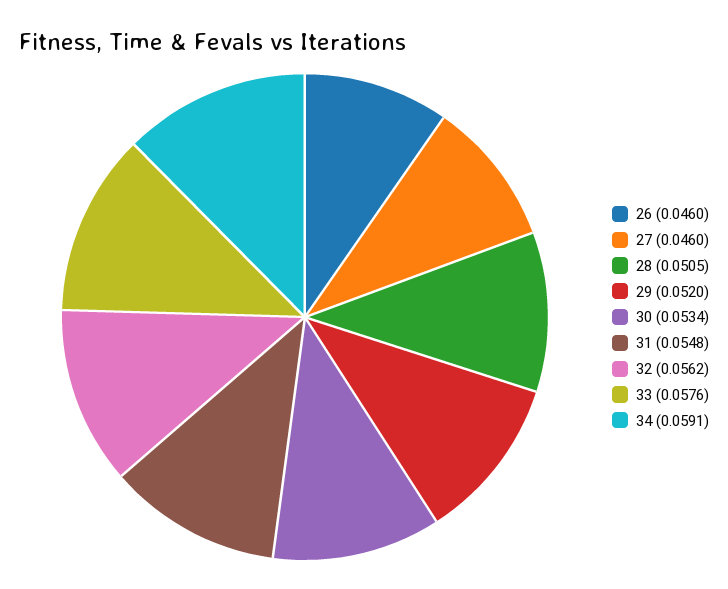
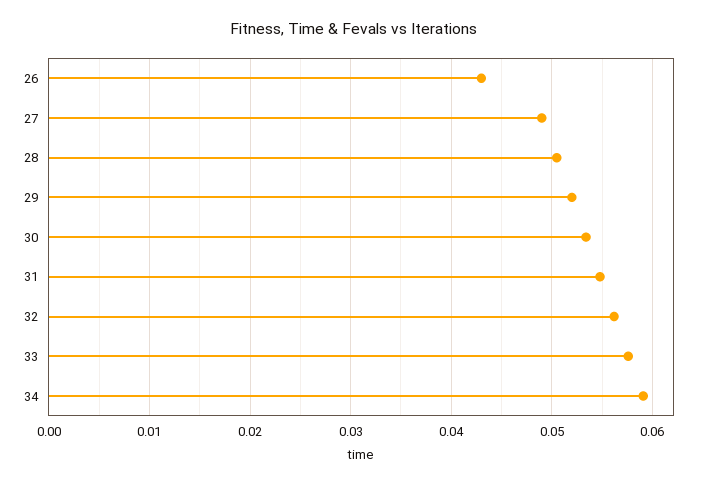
  {
-   "26": 0.046,
+   "26": 0.043,
-   "27": 0.046,
+   "27": 0.049,
    "28": 0.0505,
    "29": 0.052,
    "30": 0.0534,
    "31": 0.0548,
    "32": 0.0562,
    "33": 0.0576,
    "34": 0.0591
  }

